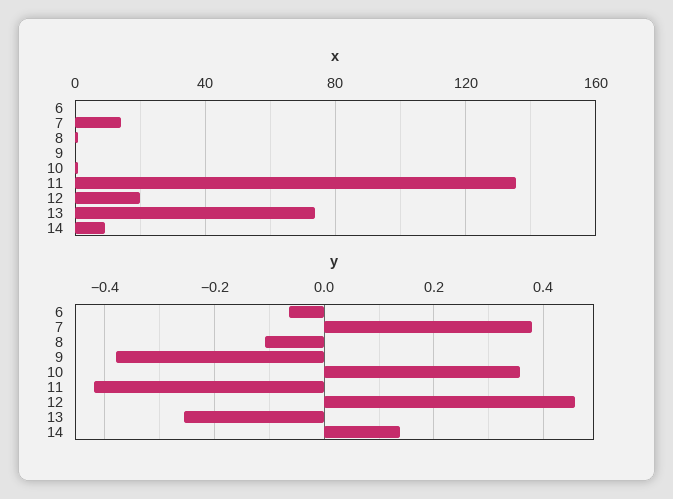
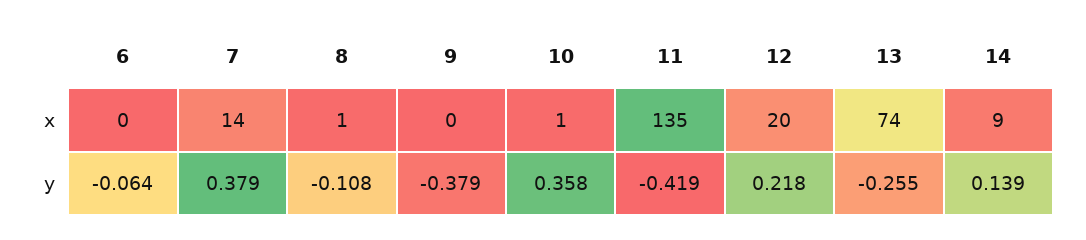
  {
    "x": {
      "6": 0,
      "7": 14,
      "8": 1,
      "9": 0,
      "10": 1,
      "11": 135,
      "12": 20,
      "13": 74,
      "14": 9
    },
    "y": {
      "6": -0.064,
      "7": 0.379,
      "8": -0.108,
      "9": -0.379,
      "10": 0.358,
      "11": -0.419,
-     "12": 0.46,
+     "12": 0.218,
      "13": -0.255,
      "14": 0.139
    }
  }

